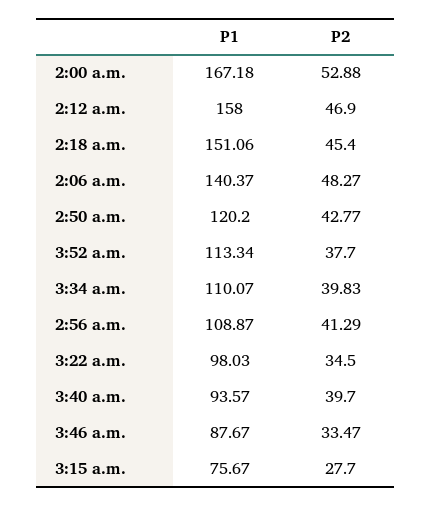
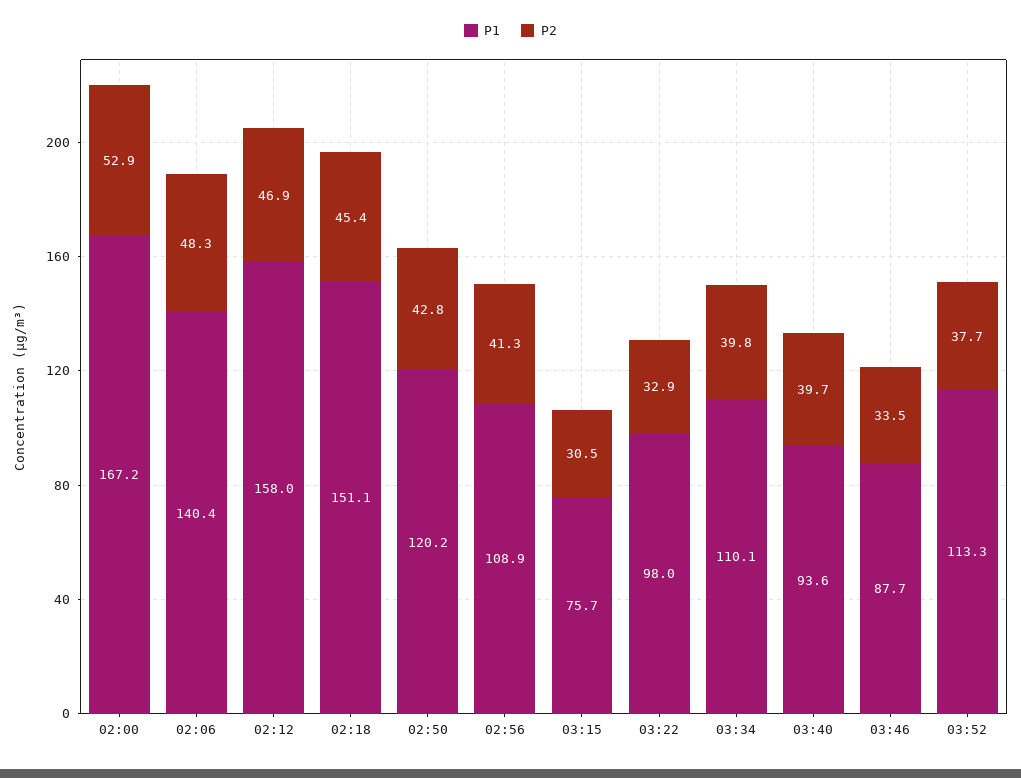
  {
    "P1": {
      "2:00 a.m.": 167.18,
      "2:12 a.m.": 158,
      "2:18 a.m.": 151.06,
      "2:06 a.m.": 140.37,
      "2:50 a.m.": 120.2,
      "3:52 a.m.": 113.34,
      "3:34 a.m.": 110.07,
      "2:56 a.m.": 108.87,
      "3:22 a.m.": 98.03,
      "3:40 a.m.": 93.57,
      "3:46 a.m.": 87.67,
      "3:15 a.m.": 75.67
    },
    "P2": {
      "2:00 a.m.": 52.88,
      "2:12 a.m.": 46.9,
      "2:18 a.m.": 45.4,
      "2:06 a.m.": 48.27,
      "2:50 a.m.": 42.77,
      "3:52 a.m.": 37.7,
      "3:34 a.m.": 39.83,
      "2:56 a.m.": 41.29,
-     "3:22 a.m.": 34.5,
+     "3:22 a.m.": 32.9,
      "3:40 a.m.": 39.7,
      "3:46 a.m.": 33.47,
-     "3:15 a.m.": 27.7
+     "3:15 a.m.": 30.5
    }
  }

